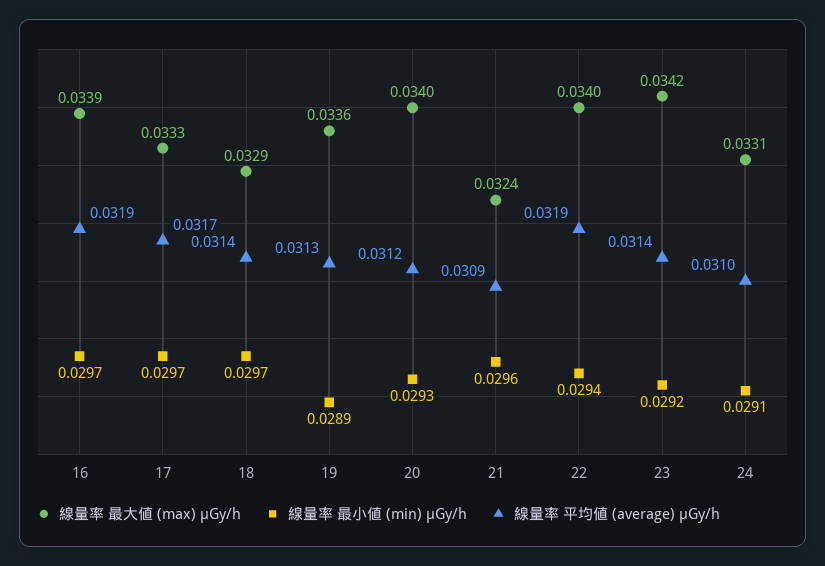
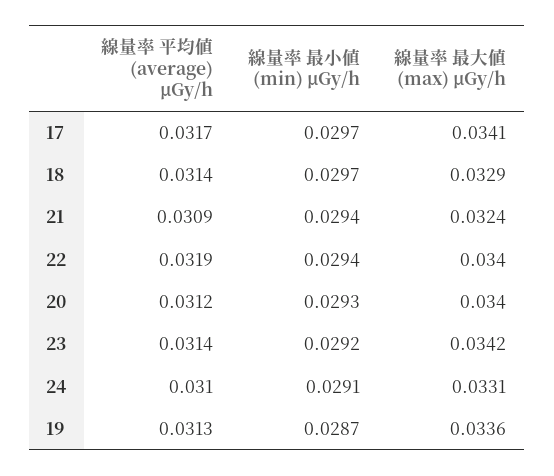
  {
    "線量率 最大値 (max) μGy/h": {
-     "16": 0.0339,
-     "17": 0.0333,
+     "17": 0.0341,
      "18": 0.0329,
      "19": 0.0336,
      "20": 0.034,
      "21": 0.0324,
      "22": 0.034,
      "23": 0.0342,
      "24": 0.0331
    },
    "線量率 最小値 (min) μGy/h": {
-     "16": 0.0297,
      "17": 0.0297,
      "18": 0.0297,
-     "19": 0.0289,
+     "19": 0.0287,
      "20": 0.0293,
-     "21": 0.0296,
+     "21": 0.0294,
      "22": 0.0294,
      "23": 0.0292,
      "24": 0.0291
    },
    "線量率 平均値 (average) μGy/h": {
-     "16": 0.0319,
      "17": 0.0317,
      "18": 0.0314,
      "19": 0.0313,
      "20": 0.0312,
      "21": 0.0309,
      "22": 0.0319,
      "23": 0.0314,
      "24": 0.031
    }
  }

